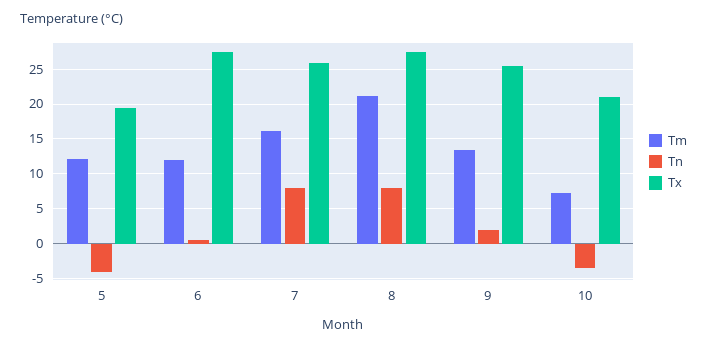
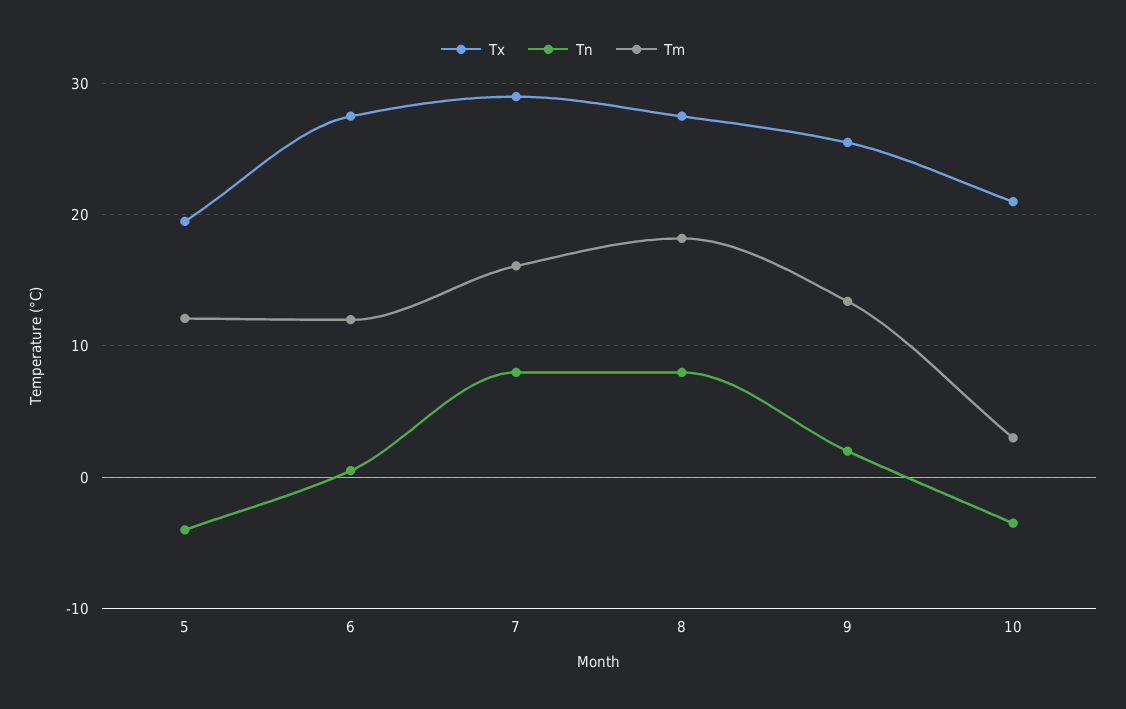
  {
    "Tm": {
      "5": 12,
      "6": 12,
      "7": 16,
-     "8": 21,
+     "8": 18,
      "9": 13,
-     "10": 7
+     "10": 3
    },
    "Tn": {
      "5": -4,
      "6": 1,
      "7": 8,
      "8": 8,
      "9": 2,
      "10": -4
    },
    "Tx": {
      "5": 20,
      "6": 28,
-     "7": 26,
+     "7": 29,
      "8": 28,
      "9": 26,
      "10": 21
    }
  }

